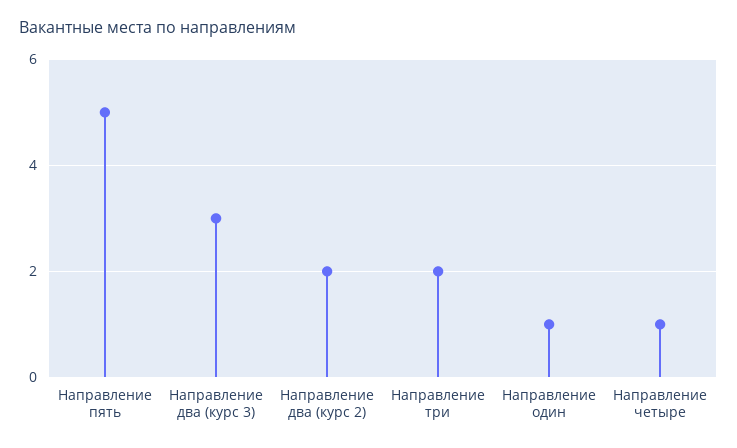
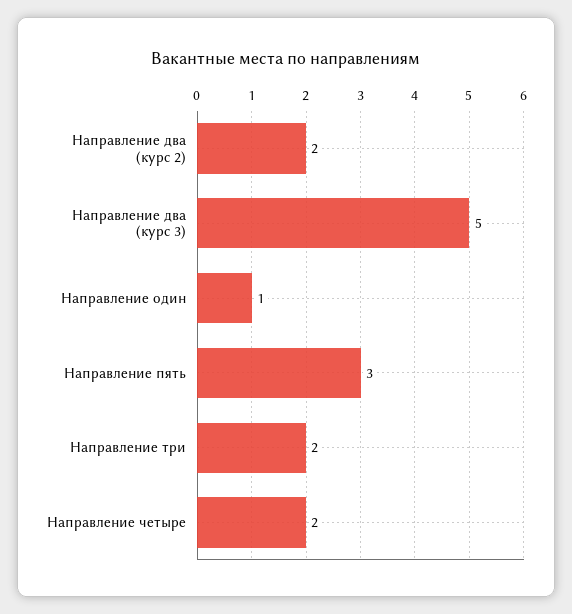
  {
-   "Направление пять": 5,
+   "Направление пять": 3,
-   "Направление два (курс 3)": 3,
+   "Направление два (курс 3)": 5,
    "Направление два (курс 2)": 2,
    "Направление три": 2,
    "Направление один": 1,
-   "Направление четыре": 1
+   "Направление четыре": 2
  }

